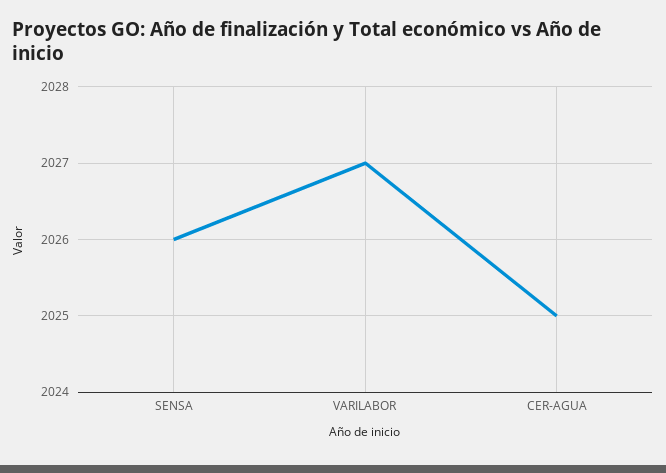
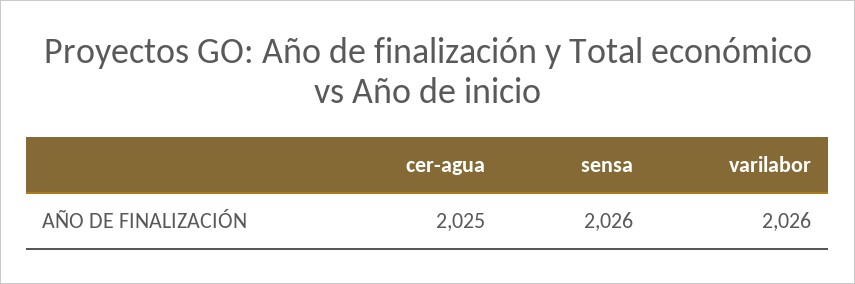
  {
    "SENSA": 2026,
-   "VARILABOR": 2027,
+   "VARILABOR": 2026,
    "CER-AGUA": 2025
  }

